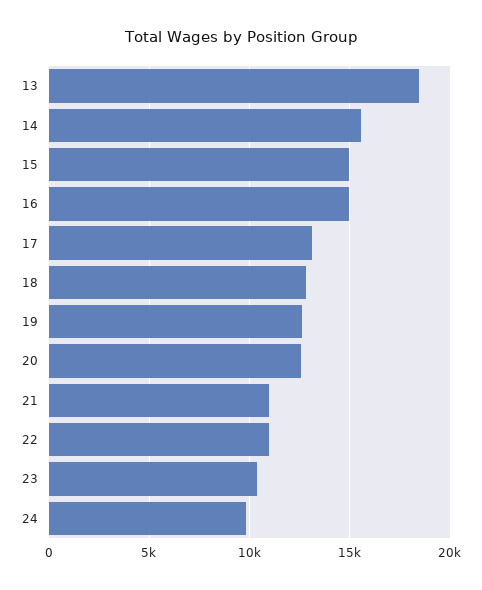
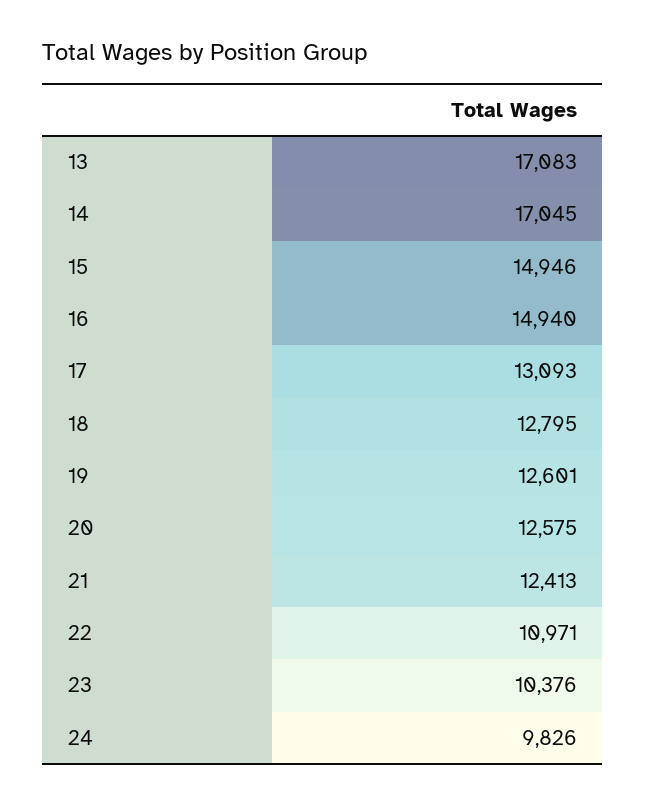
  {
-   "13": 18500,
+   "13": 17083,
-   "14": 15500,
+   "14": 17045,
    "15": 14946,
    "16": 14940,
    "17": 13093,
    "18": 12795,
    "19": 12601,
    "20": 12575,
-   "21": 11000,
+   "21": 12413,
    "22": 10971,
    "23": 10376,
    "24": 9826
  }

